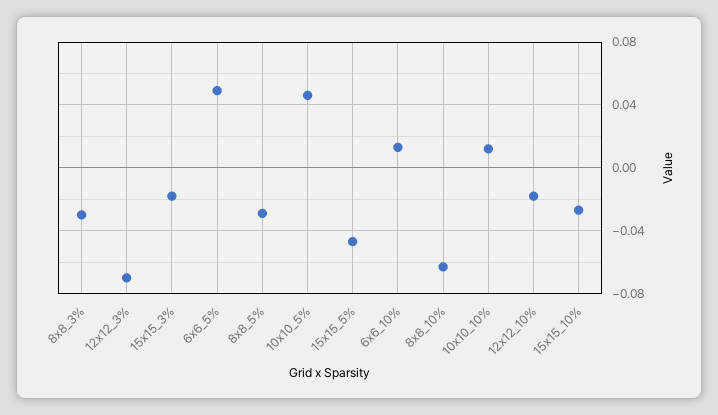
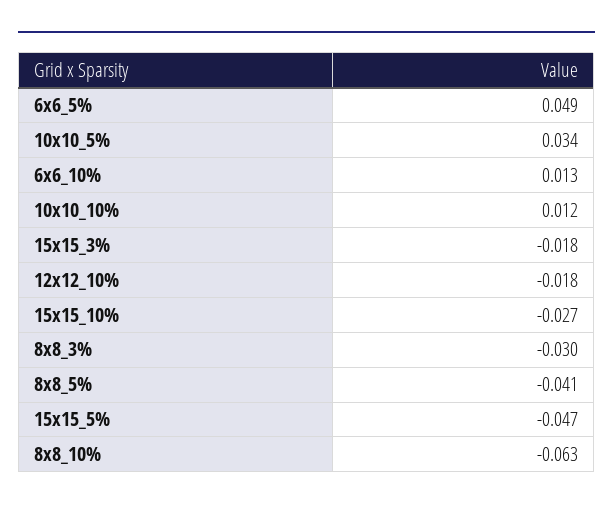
  {
    "8x8_3%": -0.03,
-   "12x12_3%": -0.07,
    "15x15_3%": -0.018,
    "6x6_5%": 0.049,
-   "8x8_5%": -0.03,
+   "8x8_5%": -0.041,
-   "10x10_5%": 0.045,
+   "10x10_5%": 0.034,
    "15x15_5%": -0.047,
    "6x6_10%": 0.013,
    "8x8_10%": -0.063,
    "10x10_10%": 0.012,
    "12x12_10%": -0.018,
    "15x15_10%": -0.027
  }

